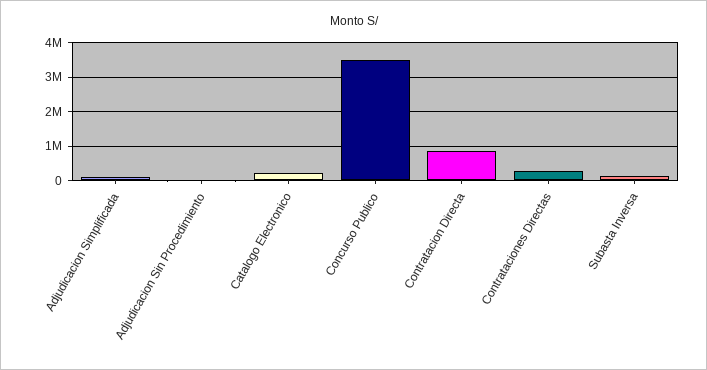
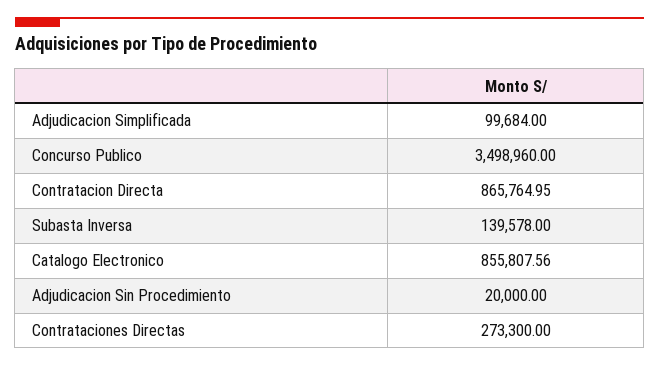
  {
    "Adjudicacion Simplificada": 99684,
    "Adjudicacion Sin Procedimiento": 20000,
-   "Catalogo Electronico": 200000,
+   "Catalogo Electronico": 855807.56,
    "Concurso Publico": 3498960,
    "Contratacion Directa": 865764.95,
    "Contrataciones Directas": 273300,
    "Subasta Inversa": 139578
  }

